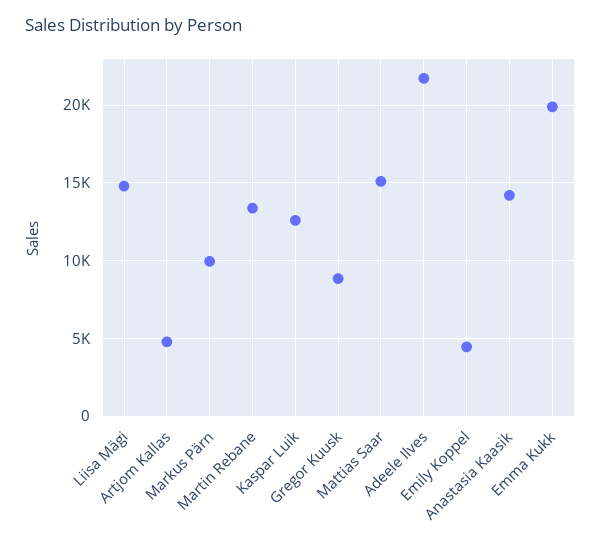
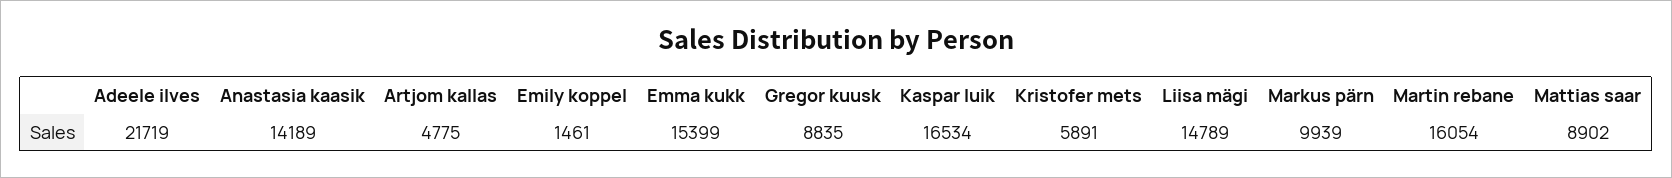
  {
    "Liisa Mägi": 14789,
    "Artjom Kallas": 4775,
    "Markus Pärn": 9939,
-   "Martin Rebane": 13500,
+   "Martin Rebane": 16054,
-   "Kaspar Luik": 12500,
+   "Kaspar Luik": 16534,
    "Gregor Kuusk": 8835,
-   "Mattias Saar": 15000,
+   "Mattias Saar": 8902,
    "Adeele Ilves": 21719,
-   "Emily Koppel": 4500,
+   "Emily Koppel": 1461,
    "Anastasia Kaasik": 14189,
-   "Emma Kukk": 20000
+   "Emma Kukk": 15399,
+   "Kristofer mets": 5891
  }

